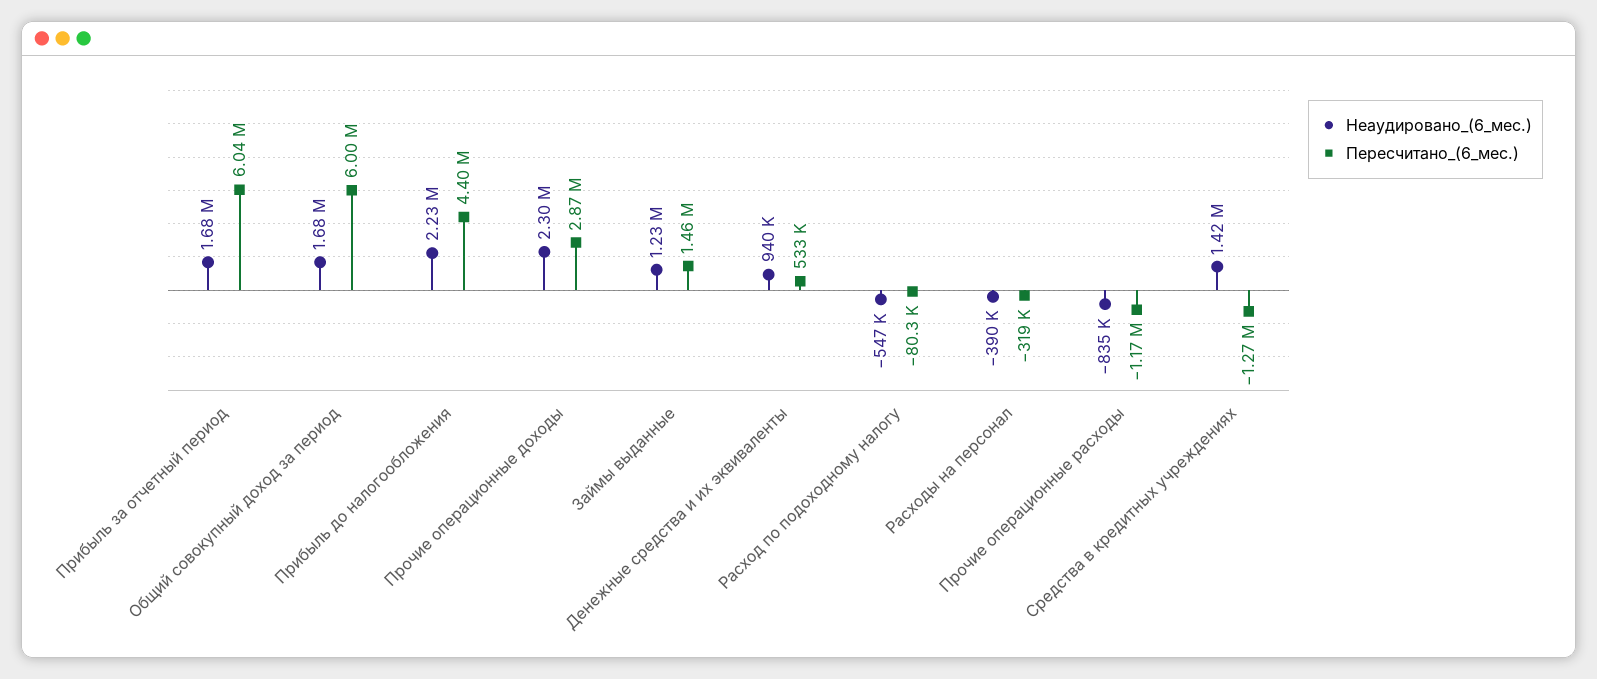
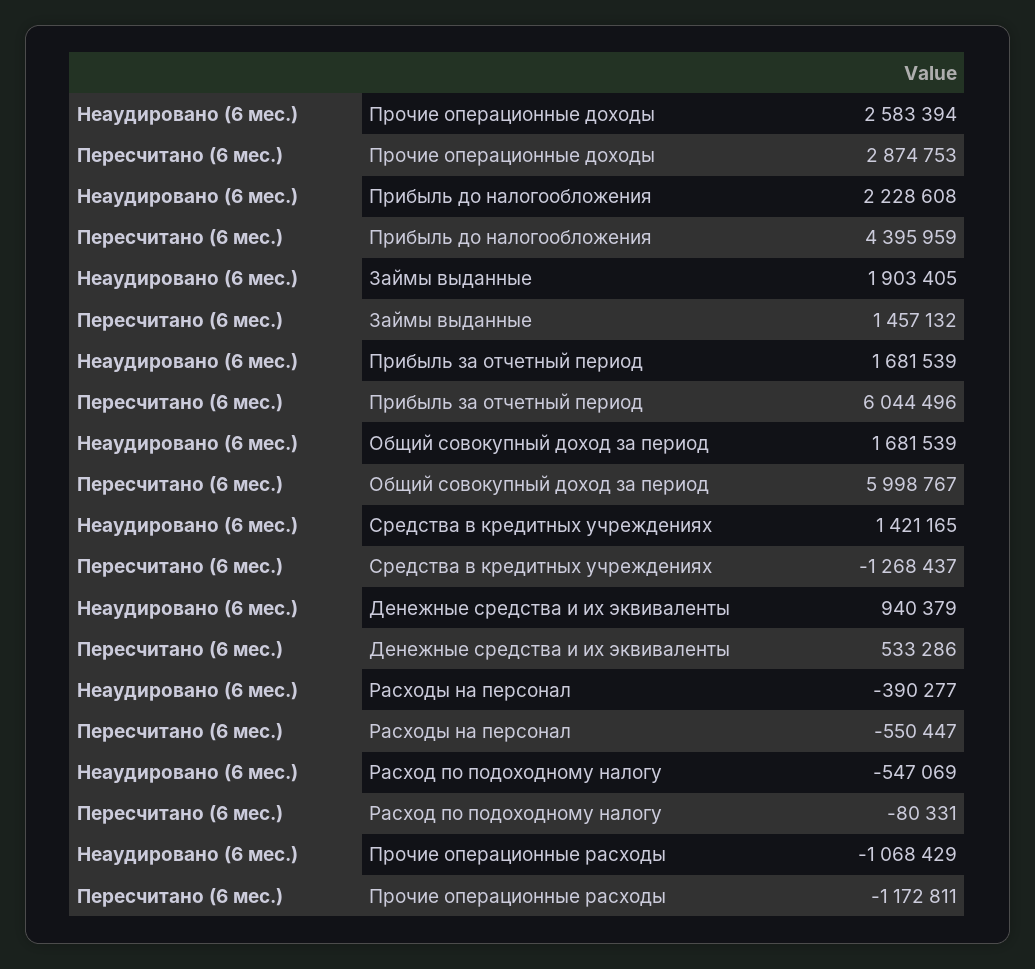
  {
    "Неаудировано_(6_мес.)": {
      "Прибыль за отчетный период": 1681539,
      "Общий совокупный доход за период": 1681539,
      "Прибыль до налогообложения": 2228608,
-     "Прочие операционные доходы": 2300000,
+     "Прочие операционные доходы": 2583394,
-     "Займы выданные": 1230000,
+     "Займы выданные": 1903405,
      "Денежные средства и их эквиваленты": 940379,
      "Расход по подоходному налогу": -547069,
      "Расходы на персонал": -390277,
-     "Прочие операционные расходы": -835000,
+     "Прочие операционные расходы": -1068429,
      "Средства в кредитных учреждениях": 1421165
    },
    "Пересчитано_(6_мес.)": {
      "Прибыль за отчетный период": 6044496,
      "Общий совокупный доход за период": 5998767,
      "Прибыль до налогообложения": 4395959,
      "Прочие операционные доходы": 2874753,
      "Займы выданные": 1457132,
      "Денежные средства и их эквиваленты": 533286,
      "Расход по подоходному налогу": -80331,
-     "Расходы на персонал": -319000,
+     "Расходы на персонал": -550447,
      "Прочие операционные расходы": -1172811,
      "Средства в кредитных учреждениях": -1268437
    }
  }

